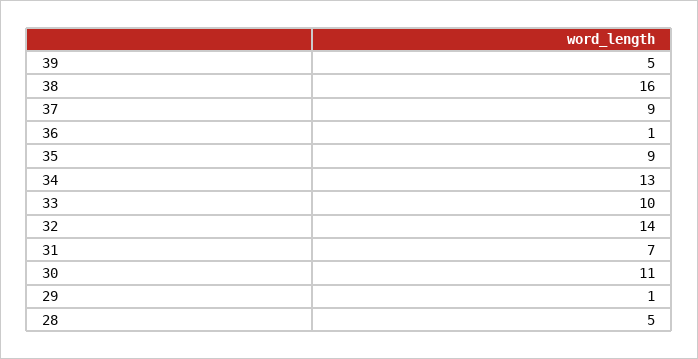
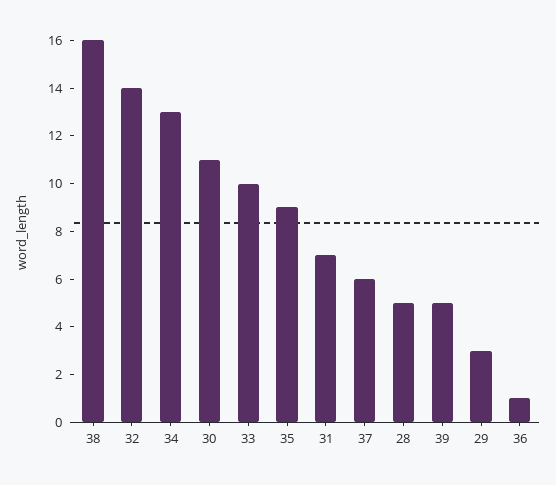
  {
    "39": 5,
    "38": 16,
-   "37": 9,
+   "37": 6,
    "36": 1,
    "35": 9,
    "34": 13,
    "33": 10,
    "32": 14,
    "31": 7,
    "30": 11,
-   "29": 1,
+   "29": 3,
    "28": 5
  }

